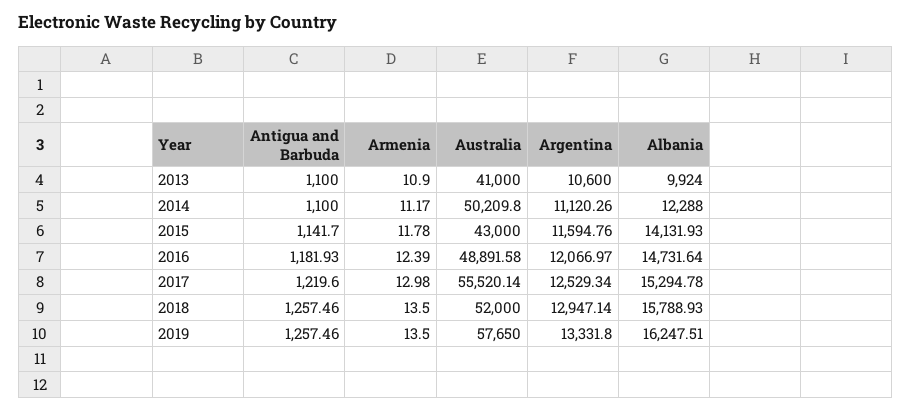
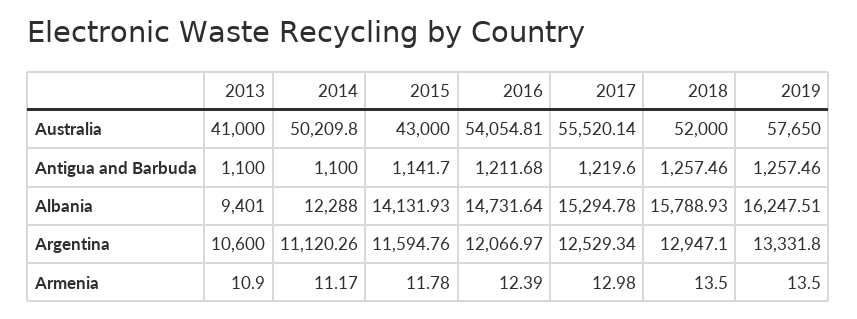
  {
    "Antigua and Barbuda": {
      "2013": 1100,
      "2014": 1100,
      "2015": 1141.7,
-     "2016": 1181.93,
+     "2016": 1211.68,
      "2017": 1219.6,
      "2018": 1257.46,
      "2019": 1257.46
    },
    "Armenia": {
      "2013": 10.9,
      "2014": 11.17,
      "2015": 11.78,
      "2016": 12.39,
      "2017": 12.98,
      "2018": 13.5,
      "2019": 13.5
    },
    "Australia": {
      "2013": 41000,
      "2014": 50209.8,
      "2015": 43000,
-     "2016": 48891.58,
+     "2016": 54054.81,
      "2017": 55520.14,
      "2018": 52000,
      "2019": 57650
    },
    "Argentina": {
      "2013": 10600,
      "2014": 11120.26,
      "2015": 11594.76,
      "2016": 12066.97,
      "2017": 12529.34,
-     "2018": 12947.14,
+     "2018": 12947.1,
      "2019": 13331.8
    },
    "Albania": {
-     "2013": 9924,
+     "2013": 9401,
      "2014": 12288,
      "2015": 14131.93,
      "2016": 14731.64,
      "2017": 15294.78,
      "2018": 15788.93,
      "2019": 16247.51
    }
  }

